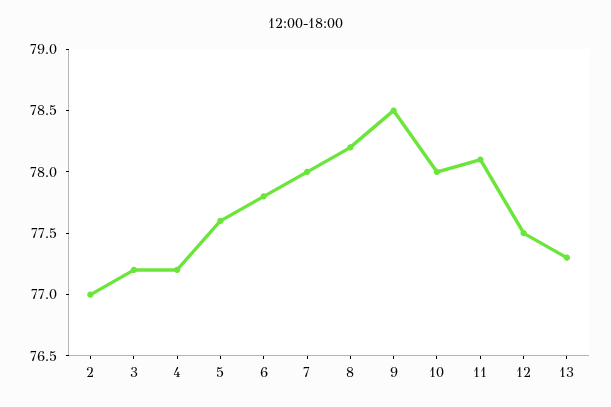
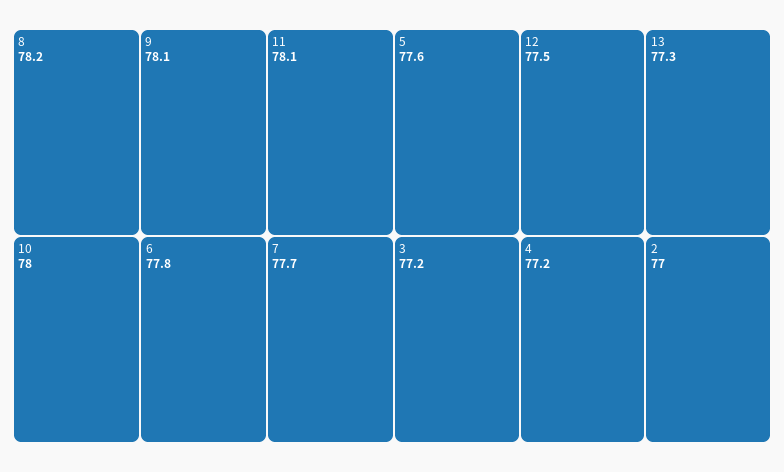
  {
    "2": 77,
    "3": 77.2,
    "4": 77.2,
    "5": 77.6,
    "6": 77.8,
-   "7": 78,
+   "7": 77.7,
    "8": 78.2,
-   "9": 78.5,
+   "9": 78.1,
    "10": 78,
    "11": 78.1,
    "12": 77.5,
    "13": 77.3
  }

